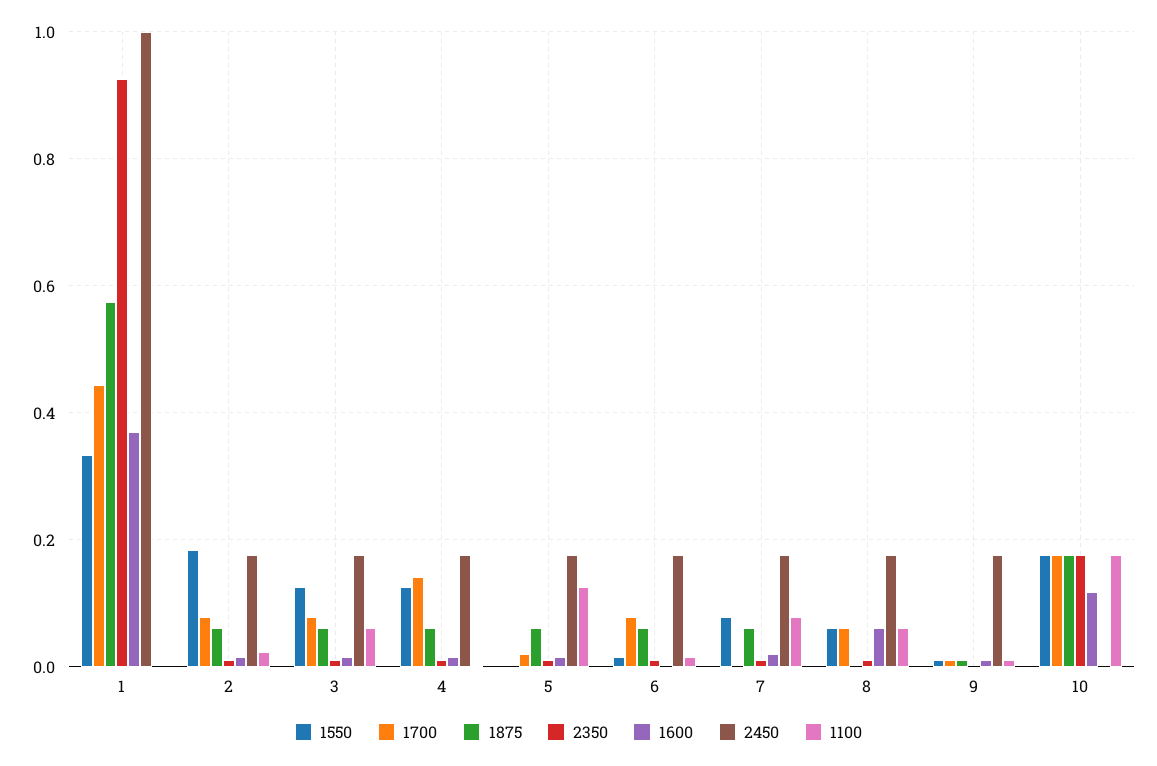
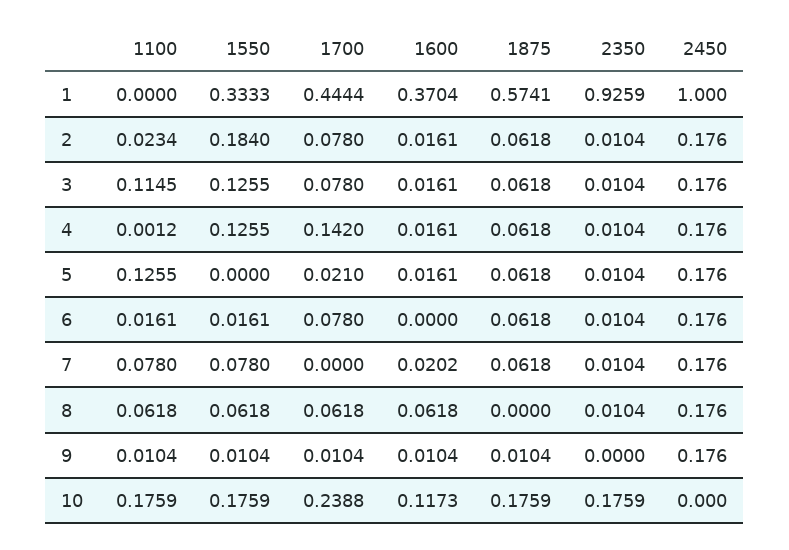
  {
    "1550": {
      "1": 0.3333,
      "2": 0.184,
      "3": 0.1255,
      "4": 0.1255,
      "5": 0,
      "6": 0.0161,
      "7": 0.078,
      "8": 0.0618,
      "9": 0.0104,
      "10": 0.1759
    },
    "1700": {
      "1": 0.4444,
      "2": 0.078,
      "3": 0.078,
      "4": 0.142,
      "5": 0.021,
      "6": 0.078,
      "7": 0,
      "8": 0.0618,
      "9": 0.0104,
-     "10": 0.18
+     "10": 0.2388
    },
    "1875": {
      "1": 0.5741,
      "2": 0.0618,
      "3": 0.0618,
      "4": 0.0618,
      "5": 0.0618,
      "6": 0.0618,
      "7": 0.0618,
      "8": 0,
      "9": 0.0104,
      "10": 0.1759
    },
    "2350": {
      "1": 0.9259,
      "2": 0.0104,
      "3": 0.0104,
      "4": 0.0104,
      "5": 0.0104,
      "6": 0.0104,
      "7": 0.0104,
      "8": 0.0104,
      "9": 0,
      "10": 0.1759
    },
    "1600": {
      "1": 0.3704,
      "2": 0.0161,
      "3": 0.0161,
      "4": 0.0161,
      "5": 0.0161,
      "6": 0,
      "7": 0.0202,
      "8": 0.0618,
      "9": 0.0104,
      "10": 0.1173
    },
    "2450": {
      "1": 1,
      "2": 0.176,
      "3": 0.176,
      "4": 0.176,
      "5": 0.176,
      "6": 0.176,
      "7": 0.176,
      "8": 0.176,
      "9": 0.176,
      "10": 0
    },
    "1100": {
      "1": 0,
      "2": 0.0234,
-     "3": 0.06,
+     "3": 0.1145,
      "4": 0.0012,
      "5": 0.1255,
      "6": 0.0161,
      "7": 0.078,
      "8": 0.0618,
      "9": 0.0104,
      "10": 0.1759
    }
  }

